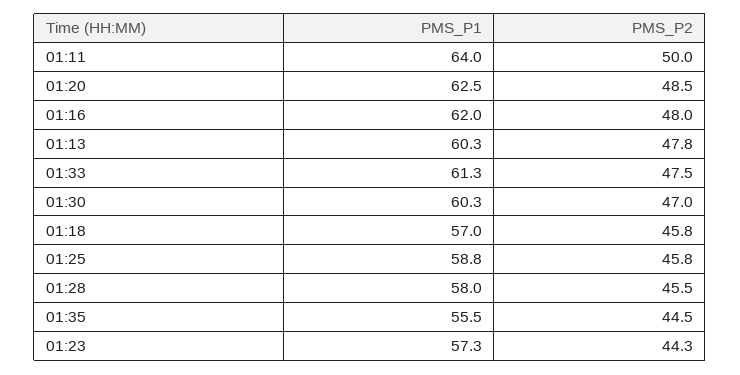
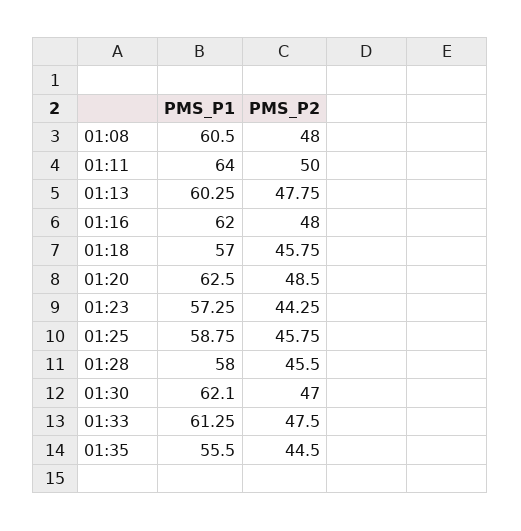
  {
    "PMS_P1": {
      "01:11": 64,
      "01:20": 62.5,
      "01:16": 62,
      "01:13": 60.25,
      "01:33": 61.25,
-     "01:30": 60.3,
+     "01:30": 62.1,
      "01:18": 57,
      "01:25": 58.75,
      "01:28": 58,
      "01:35": 55.5,
-     "01:23": 57.25
+     "01:23": 57.25,
+     "01:08": 60.5
    },
    "PMS_P2": {
      "01:11": 50,
      "01:20": 48.5,
      "01:16": 48,
      "01:13": 47.75,
      "01:33": 47.5,
      "01:30": 47,
      "01:18": 45.75,
      "01:25": 45.75,
      "01:28": 45.5,
      "01:35": 44.5,
-     "01:23": 44.25
+     "01:23": 44.25,
+     "01:08": 48
    }
  }

